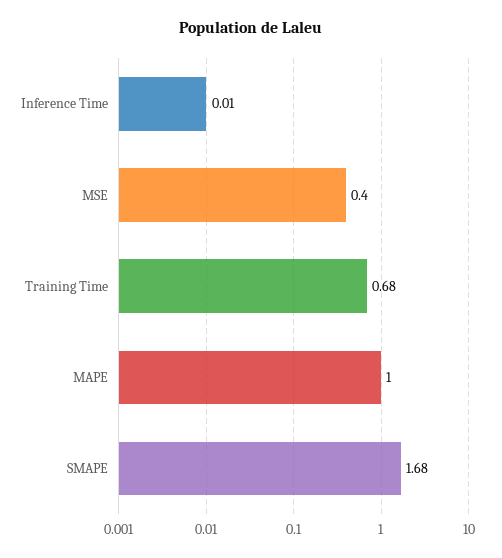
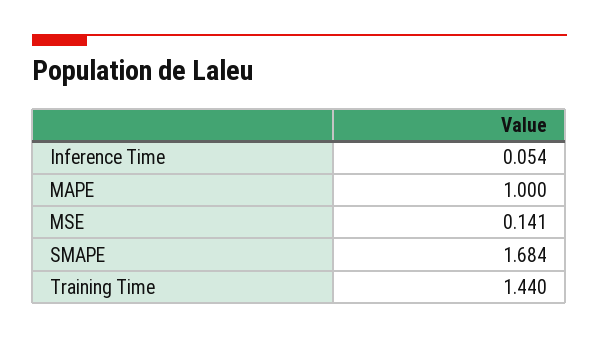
  {
-   "Inference Time": 0.01,
+   "Inference Time": 0.054,
-   "MSE": 0.4,
+   "MSE": 0.141,
-   "Training Time": 0.68,
+   "Training Time": 1.44,
    "MAPE": 1,
    "SMAPE": 1.684
  }

